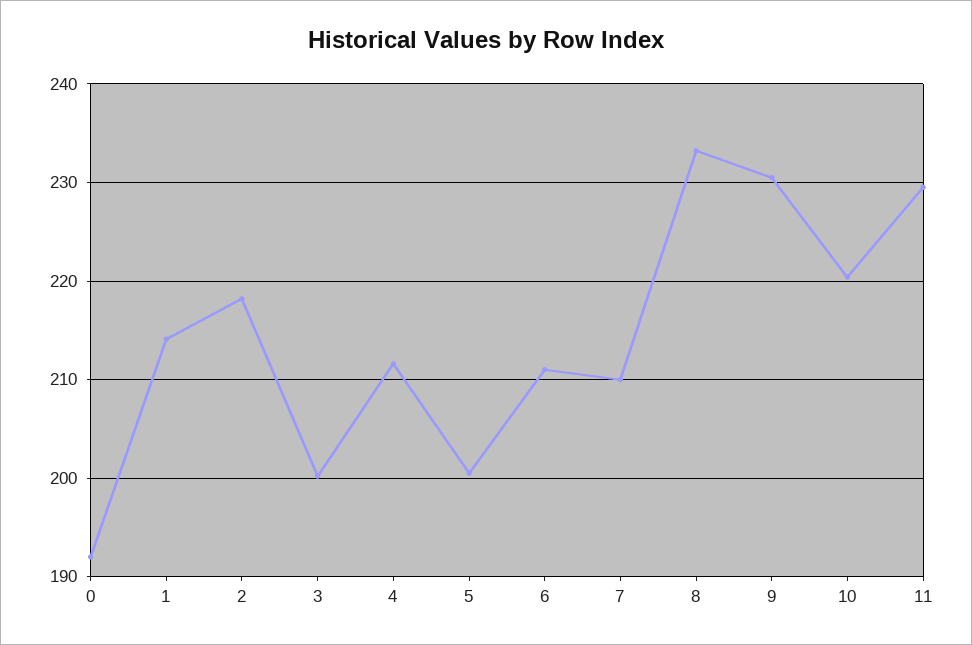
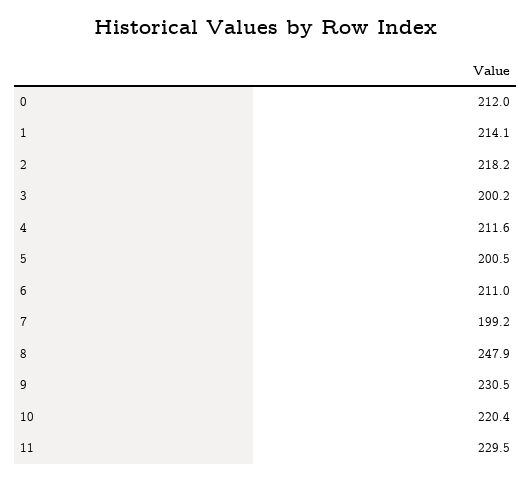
  {
-   "0": 192,
+   "0": 212,
    "1": 214.1,
    "2": 218.2,
    "3": 200.2,
    "4": 211.6,
    "5": 200.5,
    "6": 211,
-   "7": 210,
+   "7": 199.2,
-   "8": 233,
+   "8": 247.9,
    "9": 230.5,
    "10": 220.4,
    "11": 229.5
  }

